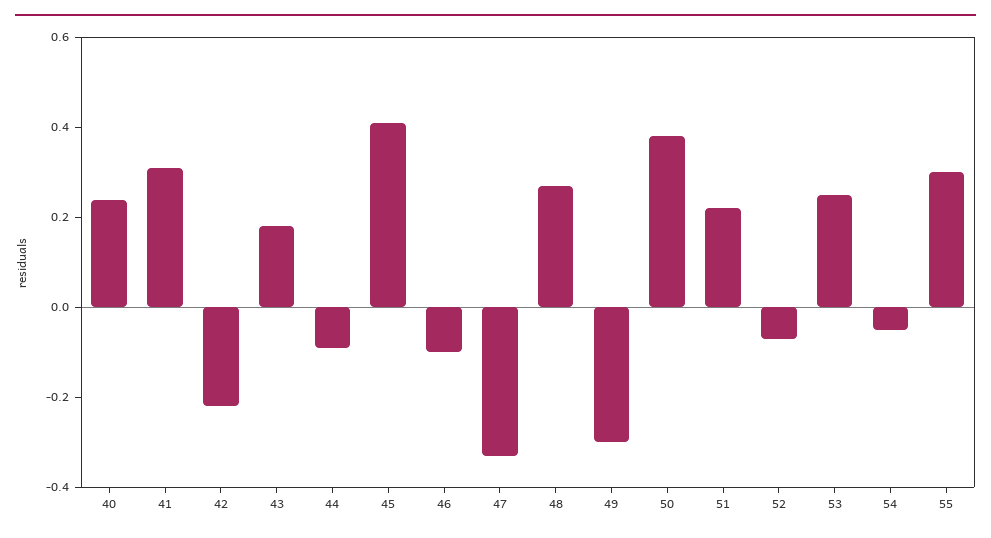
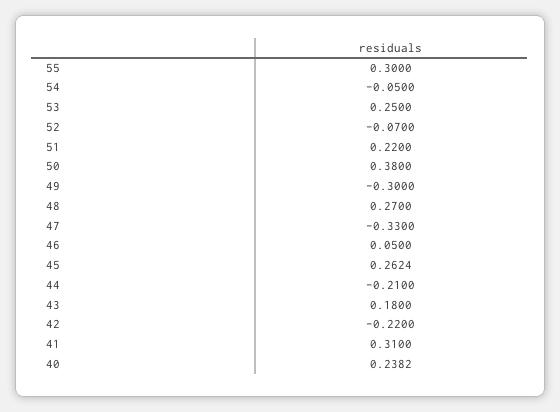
  {
    "40": 0.2382,
    "41": 0.31,
    "42": -0.22,
    "43": 0.18,
-   "44": -0.1,
+   "44": -0.21,
-   "45": 0.4,
+   "45": 0.2624,
-   "46": -0.1,
+   "46": 0.05,
    "47": -0.33,
    "48": 0.27,
    "49": -0.3,
    "50": 0.38,
    "51": 0.22,
    "52": -0.07,
    "53": 0.25,
    "54": -0.05,
    "55": 0.3
  }

